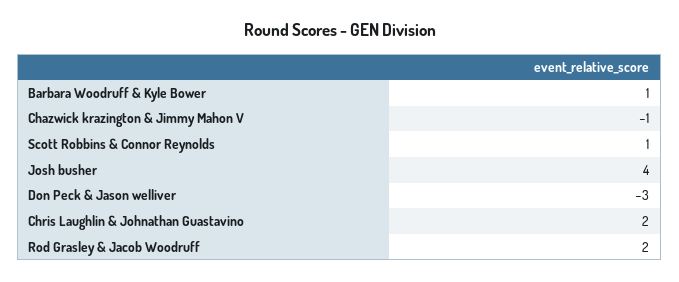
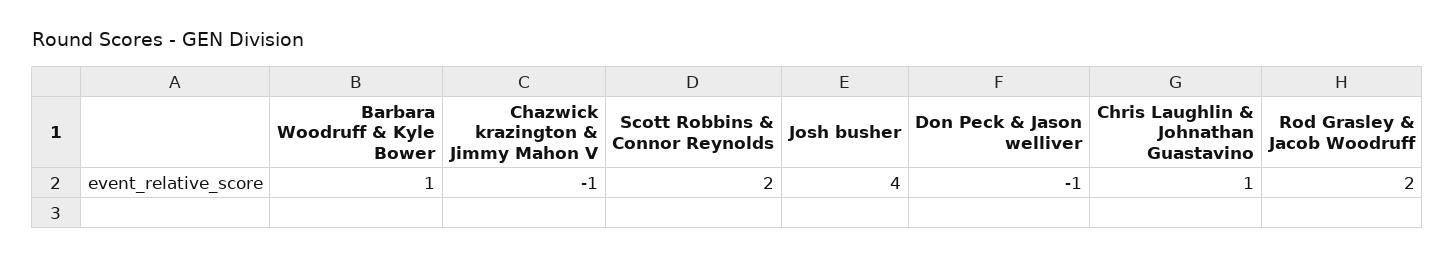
  {
    "Barbara Woodruff & Kyle Bower": 1,
    "Chazwick krazington & Jimmy Mahon V": -1,
-   "Scott Robbins & Connor Reynolds": 1,
+   "Scott Robbins & Connor Reynolds": 2,
    "Josh busher": 4,
-   "Don Peck & Jason welliver": -3,
+   "Don Peck & Jason welliver": -1,
-   "Chris Laughlin & Johnathan Guastavino": 2,
+   "Chris Laughlin & Johnathan Guastavino": 1,
    "Rod Grasley & Jacob Woodruff": 2
  }

